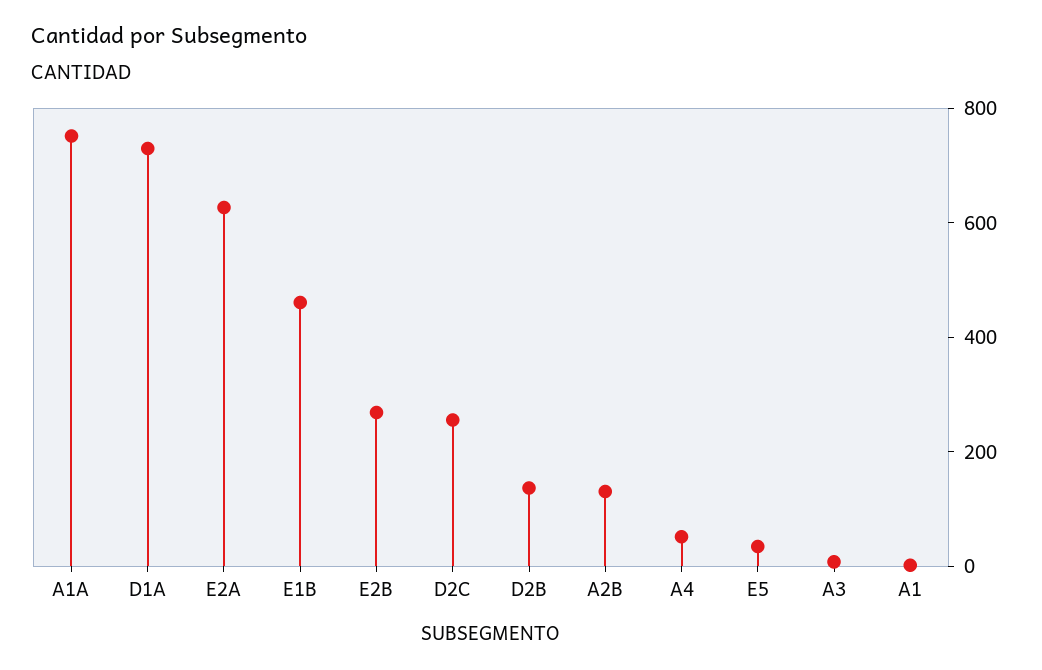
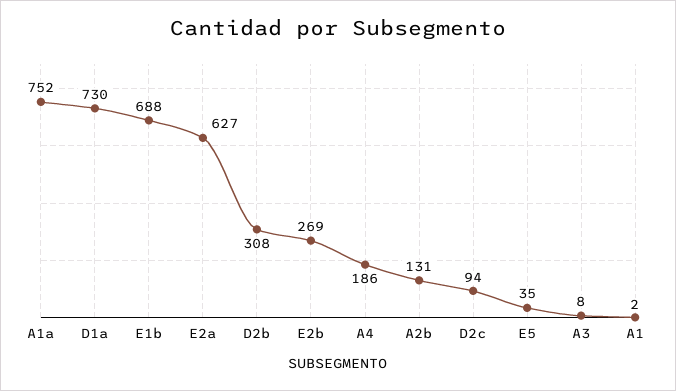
  {
    "A1A": 752,
    "D1A": 730,
    "E2A": 627,
-   "E1B": 450,
+   "E1B": 688,
    "E2B": 269,
-   "D2C": 250,
+   "D2C": 94,
-   "D2B": 150,
+   "D2B": 308,
    "A2B": 131,
-   "A4": 50,
+   "A4": 186,
    "E5": 35,
    "A3": 8,
    "A1": 2
  }

